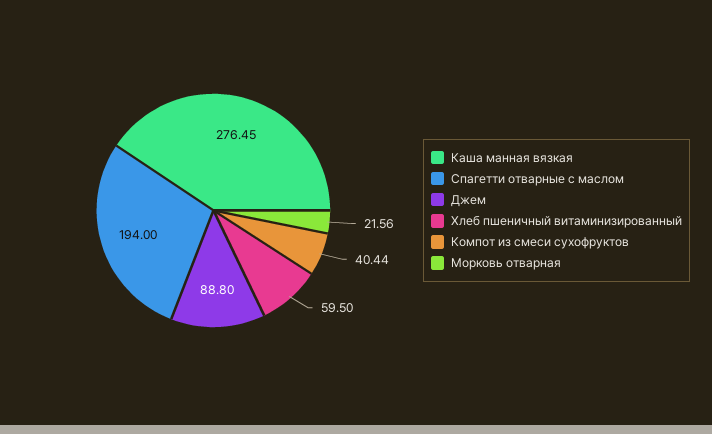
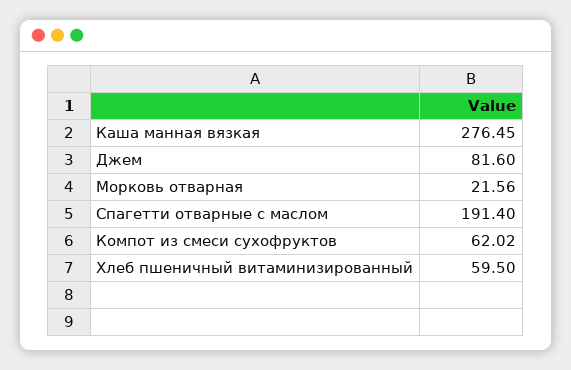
  {
    "Каша манная вязкая": 276.45,
-   "Спагетти отварные с маслом": 194,
+   "Спагетти отварные с маслом": 191.4,
-   "Джем": 88.8,
+   "Джем": 81.6,
    "Хлеб пшеничный витаминизированный": 59.5,
-   "Компот из смеси сухофруктов": 40.44,
+   "Компот из смеси сухофруктов": 62.02,
    "Морковь отварная": 21.56
  }

